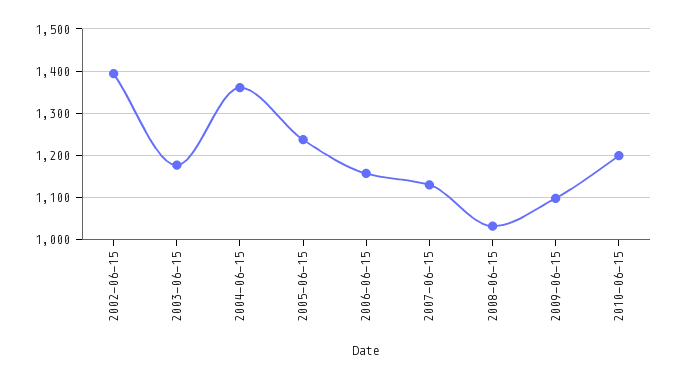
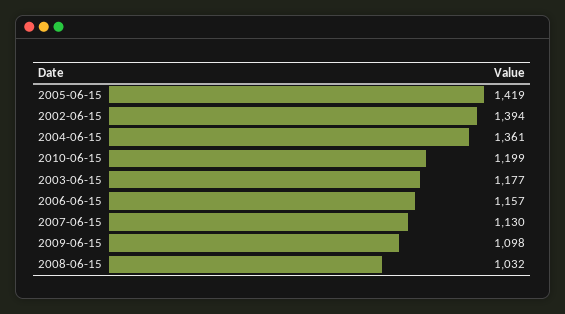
  {
    "2002-06-15": 1394,
    "2003-06-15": 1177,
    "2004-06-15": 1361,
-   "2005-06-15": 1240,
+   "2005-06-15": 1419,
    "2006-06-15": 1157,
    "2007-06-15": 1130,
    "2008-06-15": 1032,
    "2009-06-15": 1098,
    "2010-06-15": 1199
  }

